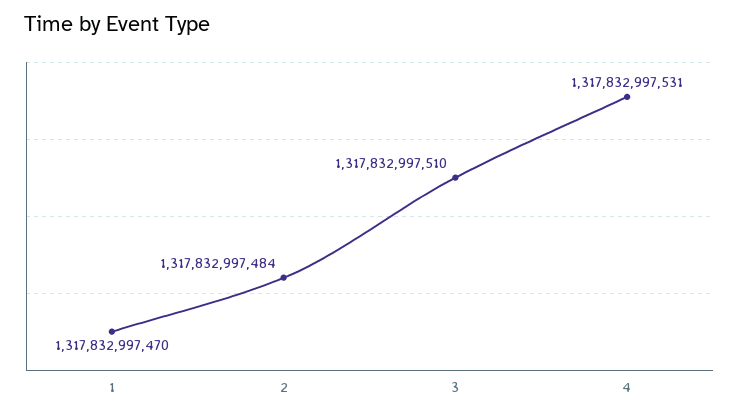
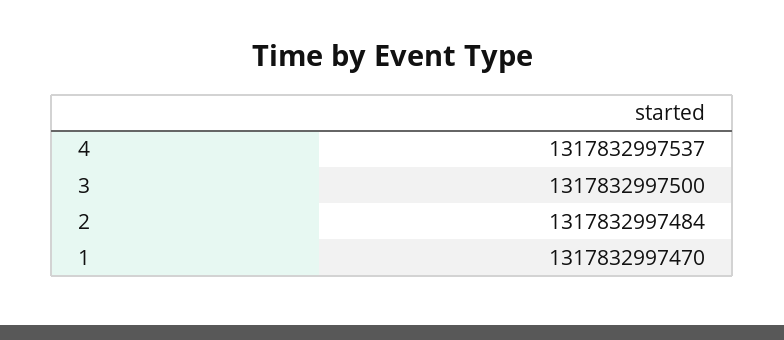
  {
    "1": 1317832997470,
    "2": 1317832997484,
-   "3": 1317832997510,
+   "3": 1317832997500,
-   "4": 1317832997531
+   "4": 1317832997537
  }

